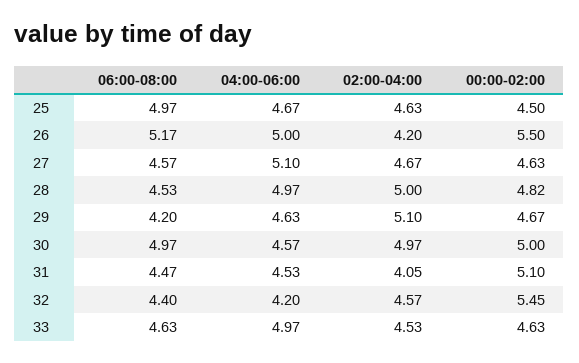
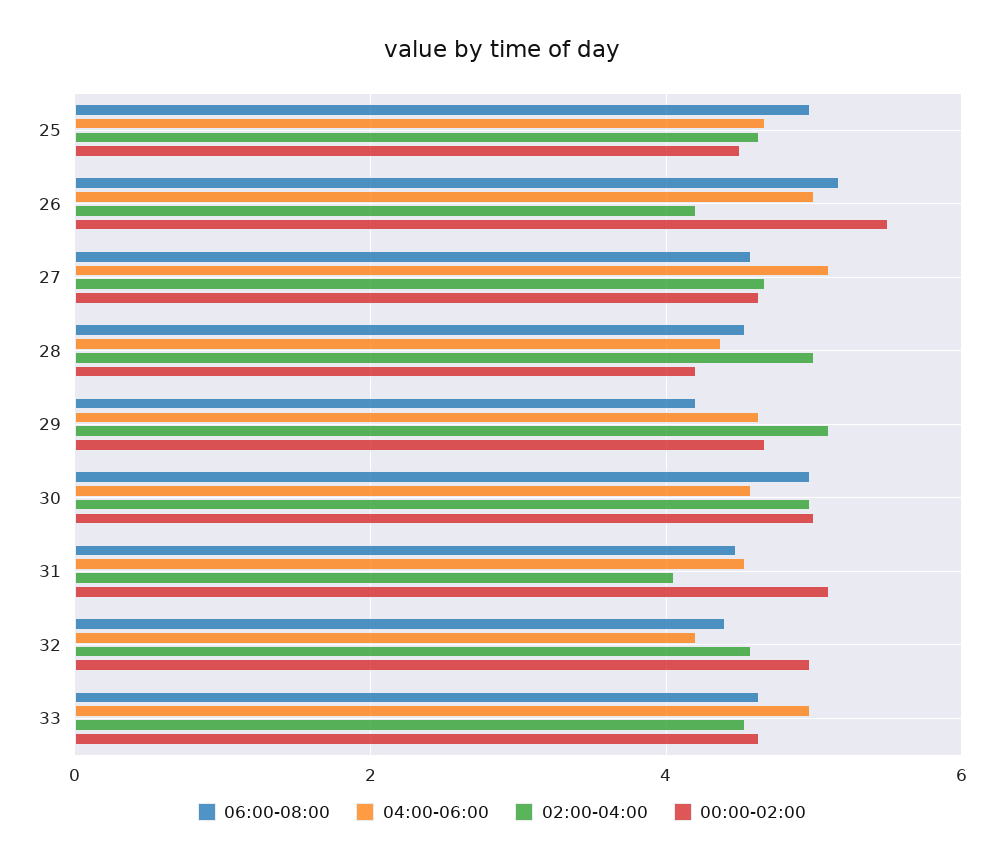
  {
    "06:00-08:00": {
      "25": 4.97,
      "26": 5.17,
      "27": 4.57,
      "28": 4.53,
      "29": 4.2,
      "30": 4.97,
      "31": 4.47,
      "32": 4.4,
      "33": 4.63
    },
    "04:00-06:00": {
      "25": 4.67,
      "26": 5,
      "27": 5.1,
-     "28": 4.97,
+     "28": 4.4,
      "29": 4.63,
      "30": 4.57,
      "31": 4.53,
      "32": 4.2,
      "33": 4.97
    },
    "02:00-04:00": {
      "25": 4.63,
      "26": 4.2,
      "27": 4.67,
      "28": 5,
      "29": 5.1,
      "30": 4.97,
      "31": 4.05,
      "32": 4.57,
      "33": 4.53
    },
    "00:00-02:00": {
      "25": 4.5,
      "26": 5.5,
      "27": 4.63,
-     "28": 4.82,
+     "28": 4.2,
      "29": 4.67,
      "30": 5,
      "31": 5.1,
-     "32": 5.45,
+     "32": 5,
      "33": 4.63
    }
  }

